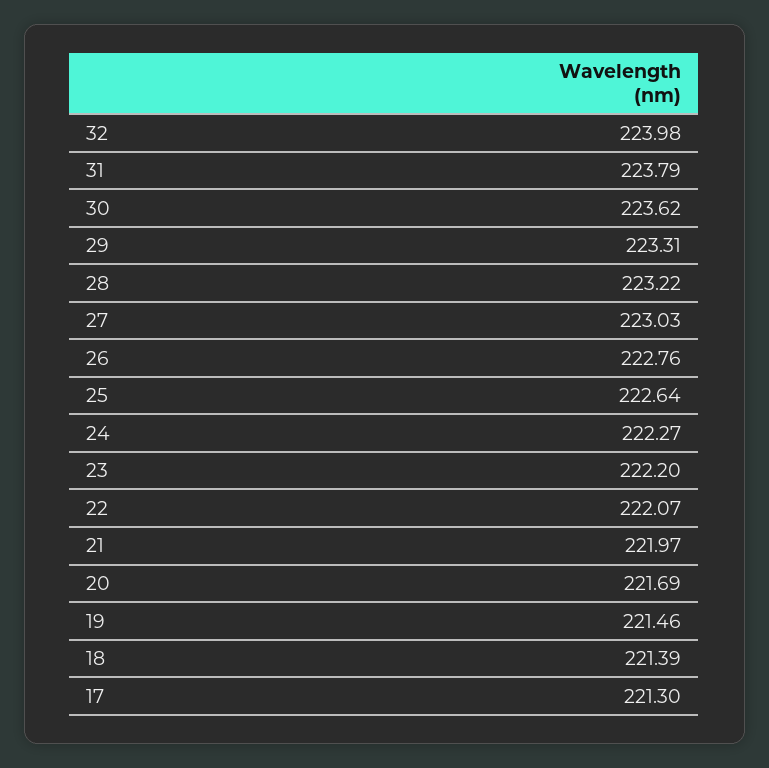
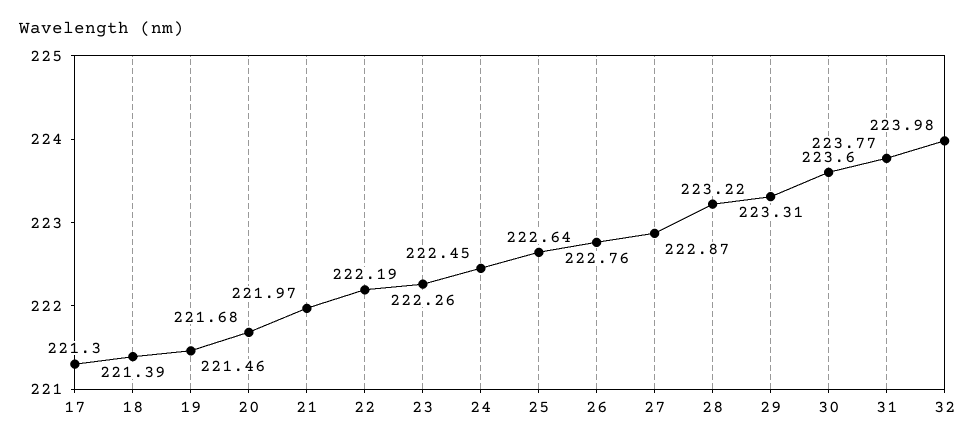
  {
    "32": 223.98,
-   "31": 223.79,
+   "31": 223.77,
-   "30": 223.62,
+   "30": 223.6,
    "29": 223.31,
    "28": 223.22,
-   "27": 223.03,
+   "27": 222.87,
    "26": 222.76,
    "25": 222.64,
-   "24": 222.27,
+   "24": 222.45,
-   "23": 222.2,
+   "23": 222.26,
-   "22": 222.07,
+   "22": 222.19,
    "21": 221.97,
-   "20": 221.69,
+   "20": 221.68,
    "19": 221.46,
    "18": 221.39,
    "17": 221.3
  }

